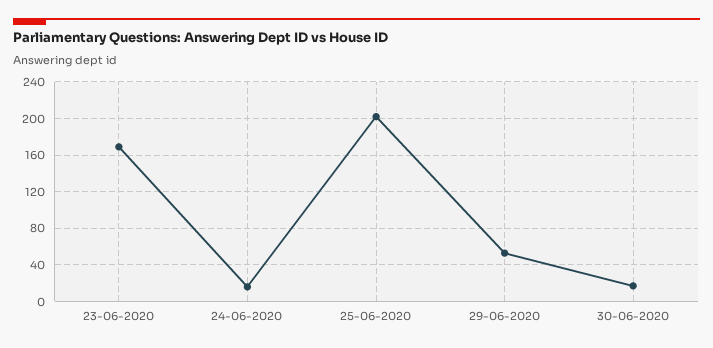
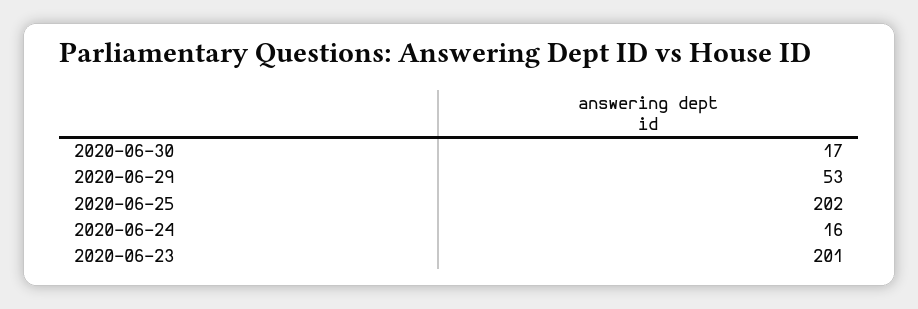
  {
-   "23-06-2020": 170,
+   "23-06-2020": 201,
    "24-06-2020": 16,
    "25-06-2020": 202,
    "29-06-2020": 53,
    "30-06-2020": 17
  }

